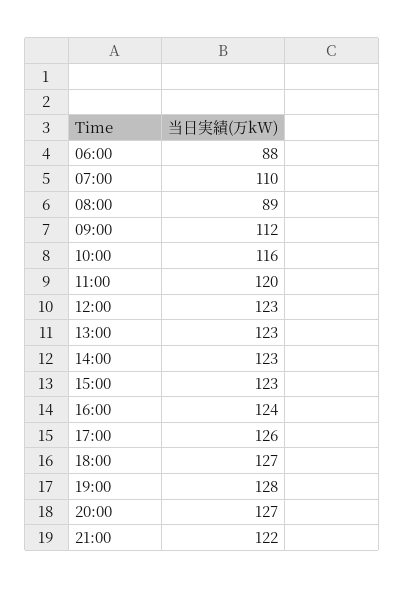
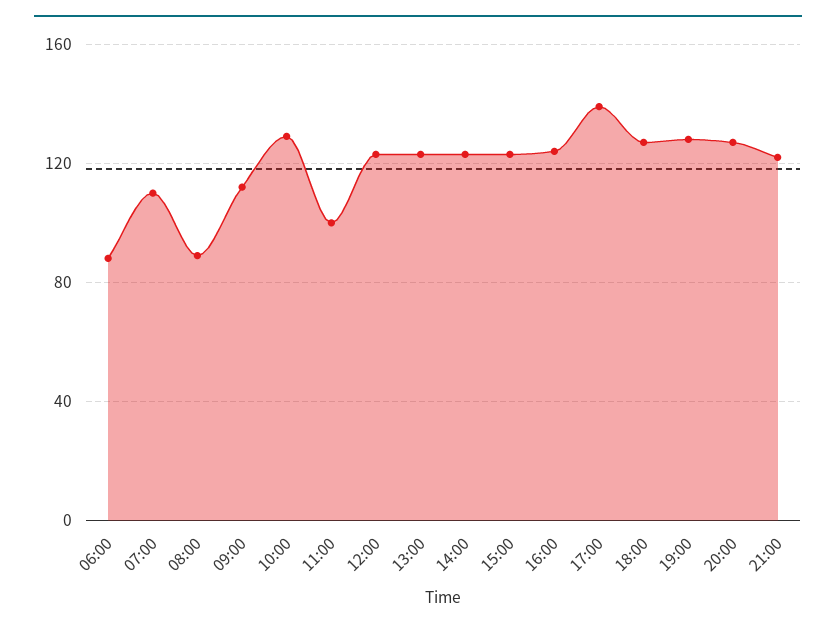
  {
    "06:00": 88,
    "07:00": 110,
    "08:00": 89,
    "09:00": 112,
-   "10:00": 116,
+   "10:00": 130,
-   "11:00": 120,
+   "11:00": 100,
    "12:00": 123,
    "13:00": 123,
    "14:00": 123,
    "15:00": 123,
    "16:00": 124,
-   "17:00": 126,
+   "17:00": 140,
    "18:00": 127,
    "19:00": 128,
    "20:00": 127,
    "21:00": 122
  }

